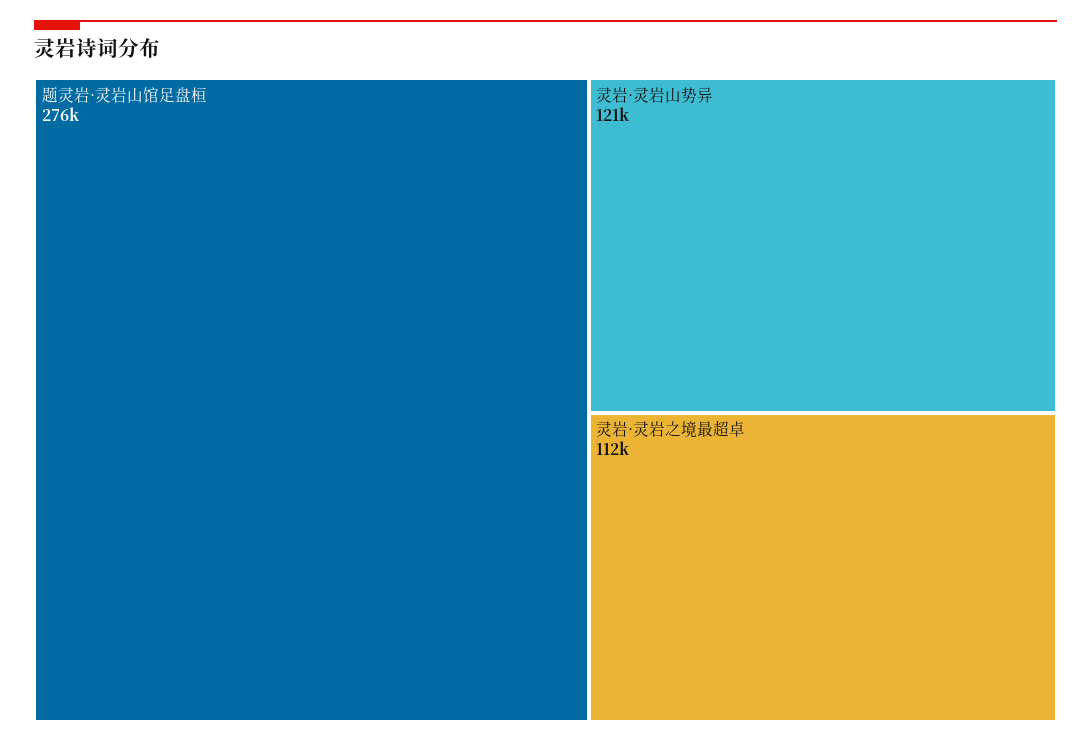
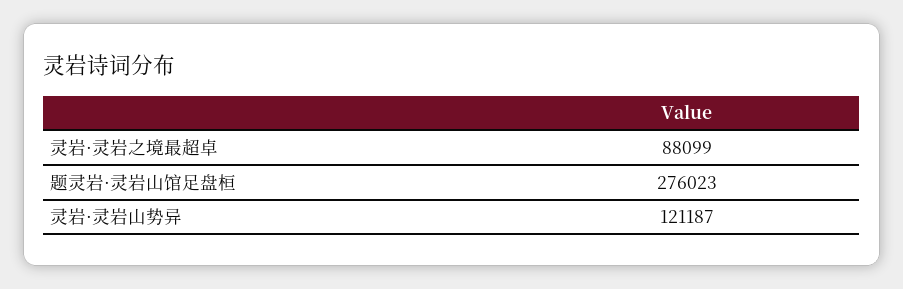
  {
    "题灵岩·灵岩山馆足盘桓": 276023,
    "灵岩·灵岩山势异": 121187,
-   "灵岩·灵岩之境最超卓": 112000
+   "灵岩·灵岩之境最超卓": 88099
  }

